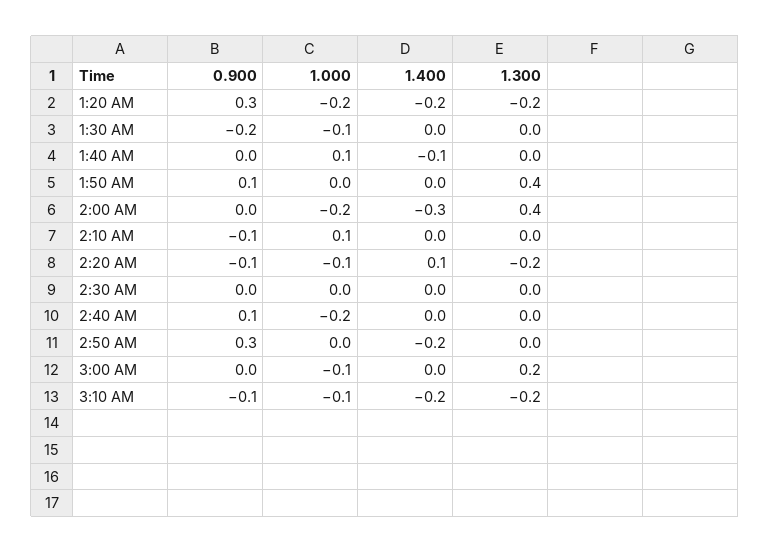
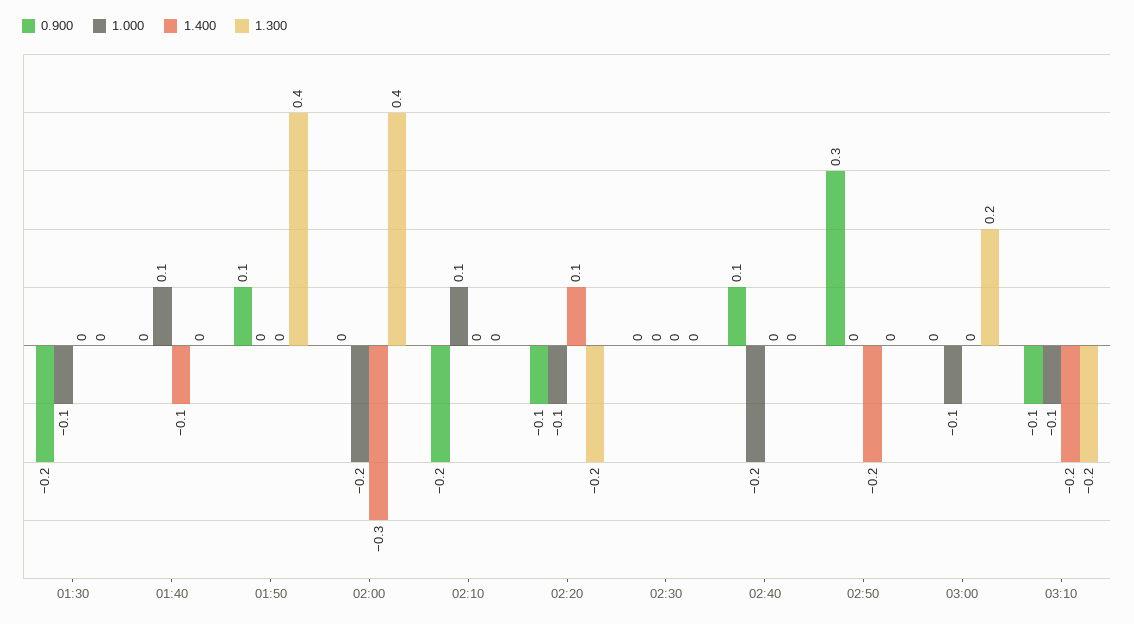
  {
    "0.900": {
-     "1:20 AM": 0.3,
      "1:30 AM": -0.2,
      "1:40 AM": 0,
      "1:50 AM": 0.1,
      "2:00 AM": 0,
-     "2:10 AM": -0.1,
+     "2:10 AM": -0.2,
      "2:20 AM": -0.1,
      "2:30 AM": 0,
      "2:40 AM": 0.1,
      "2:50 AM": 0.3,
      "3:00 AM": 0,
      "3:10 AM": -0.1
    },
    "1.000": {
-     "1:20 AM": -0.2,
      "1:30 AM": -0.1,
      "1:40 AM": 0.1,
      "1:50 AM": 0,
      "2:00 AM": -0.2,
      "2:10 AM": 0.1,
      "2:20 AM": -0.1,
      "2:30 AM": 0,
      "2:40 AM": -0.2,
      "2:50 AM": 0,
      "3:00 AM": -0.1,
      "3:10 AM": -0.1
    },
    "1.400": {
-     "1:20 AM": -0.2,
      "1:30 AM": 0,
      "1:40 AM": -0.1,
      "1:50 AM": 0,
      "2:00 AM": -0.3,
      "2:10 AM": 0,
      "2:20 AM": 0.1,
      "2:30 AM": 0,
      "2:40 AM": 0,
      "2:50 AM": -0.2,
      "3:00 AM": 0,
      "3:10 AM": -0.2
    },
    "1.300": {
-     "1:20 AM": -0.2,
      "1:30 AM": 0,
      "1:40 AM": 0,
      "1:50 AM": 0.4,
      "2:00 AM": 0.4,
      "2:10 AM": 0,
      "2:20 AM": -0.2,
      "2:30 AM": 0,
      "2:40 AM": 0,
      "2:50 AM": 0,
      "3:00 AM": 0.2,
      "3:10 AM": -0.2
    }
  }

